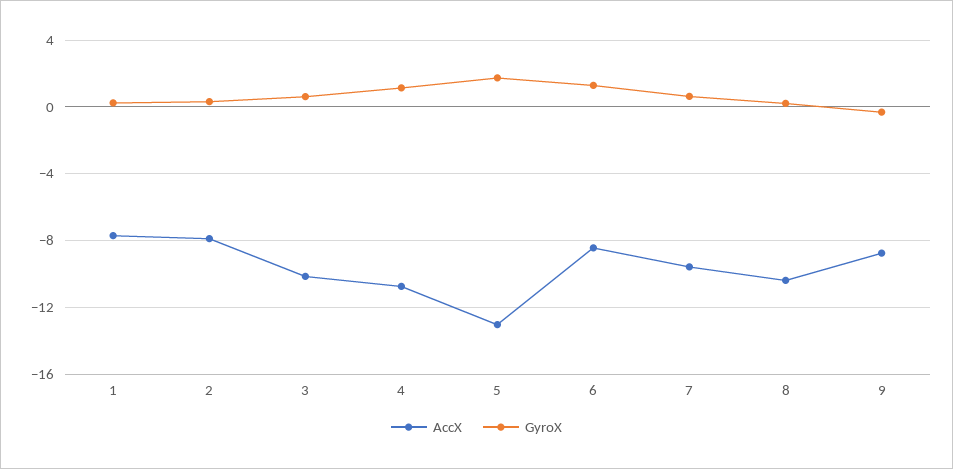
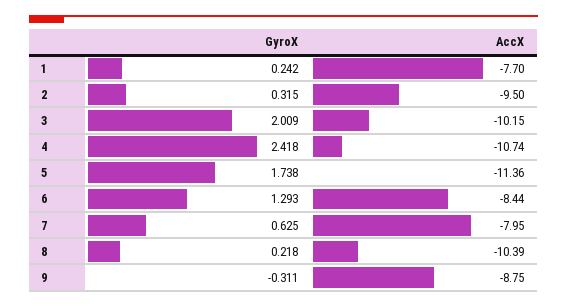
  {
    "AccX": {
      "1": -7.7,
-     "2": -8,
+     "2": -9.5,
      "3": -10.15,
      "4": -10.74,
-     "5": -13,
+     "5": -11.36,
      "6": -8.44,
-     "7": -9.5,
+     "7": -7.95,
      "8": -10.39,
      "9": -8.75
    },
    "GyroX": {
      "1": 0.242,
      "2": 0.315,
-     "3": 0.5,
+     "3": 2.009,
-     "4": 1,
+     "4": 2.418,
      "5": 1.738,
      "6": 1.293,
      "7": 0.625,
      "8": 0.218,
      "9": -0.311
    }
  }

